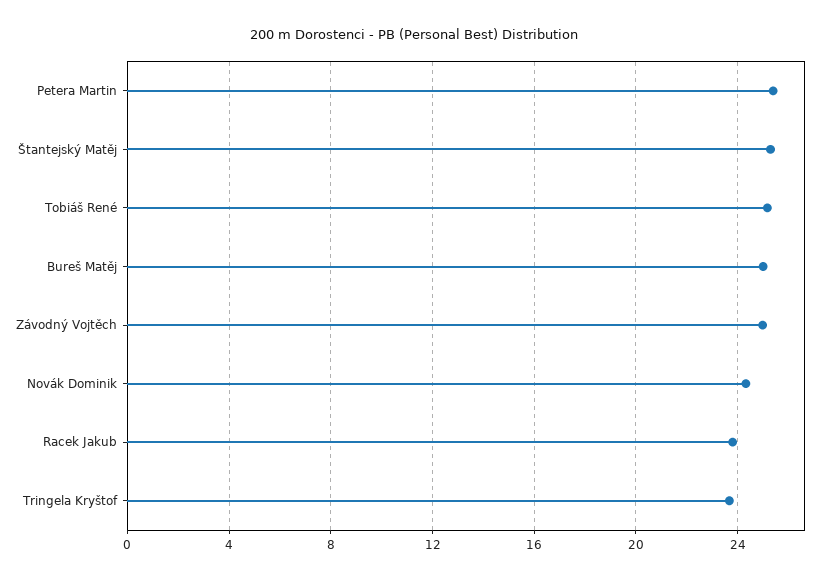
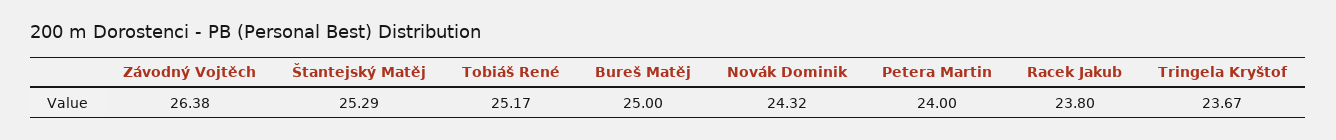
  {
-   "Petera Martin": 25.5,
+   "Petera Martin": 24,
    "Štantejský Matěj": 25.29,
    "Tobiáš René": 25.17,
    "Bureš Matěj": 25,
-   "Závodný Vojtěch": 25,
+   "Závodný Vojtěch": 26.38,
    "Novák Dominik": 24.32,
    "Racek Jakub": 23.8,
    "Tringela Kryštof": 23.67
  }

